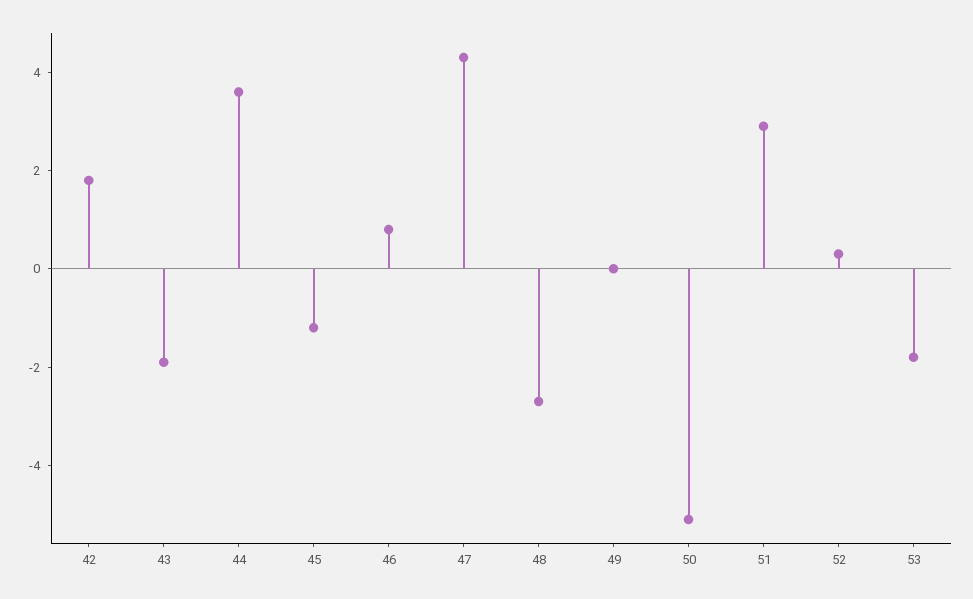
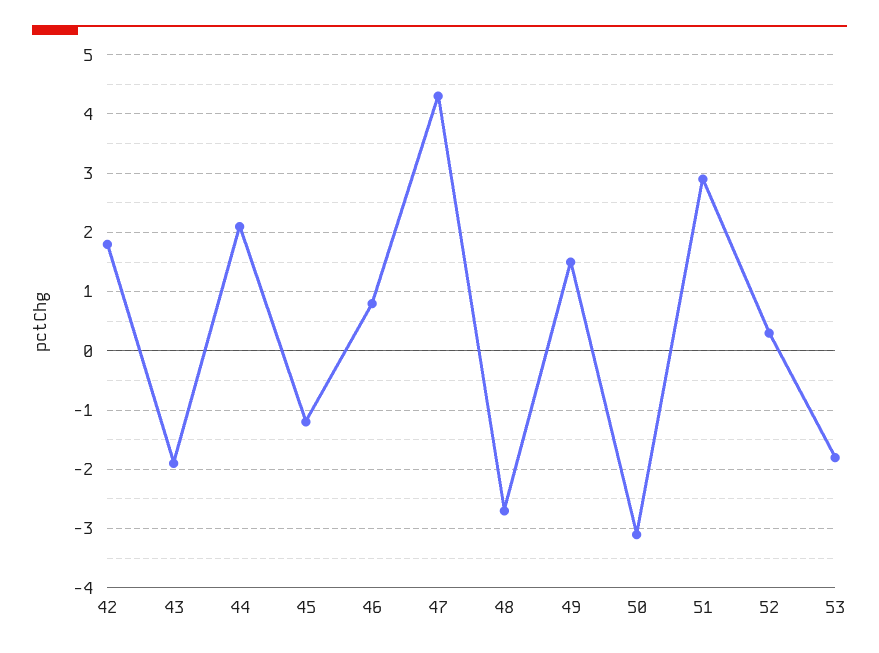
  {
    "42": 2,
    "43": -2,
-   "44": 3.5,
+   "44": 2,
    "45": -1,
    "46": 1,
    "47": 4.5,
    "48": -2.5,
-   "49": 0,
+   "49": 1.5,
-   "50": -5,
+   "50": -3,
    "51": 3,
    "52": 0.5,
    "53": -2
  }

